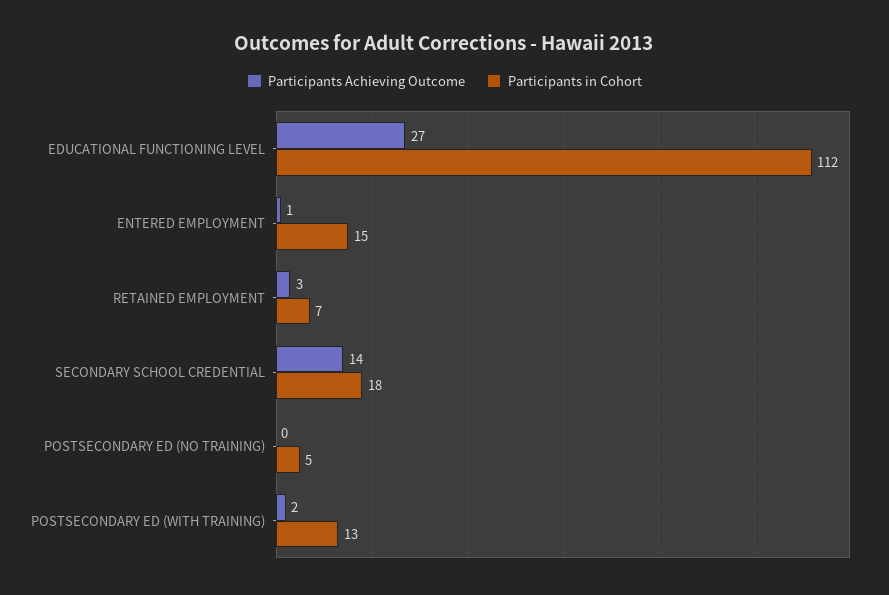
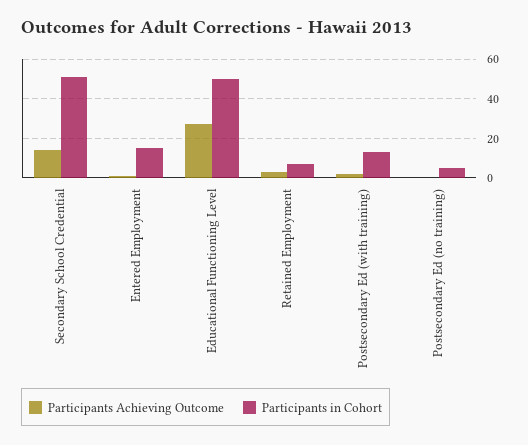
  {
    "Participants Achieving Outcome": {
      "EDUCATIONAL FUNCTIONING LEVEL": 27,
      "ENTERED EMPLOYMENT": 1,
      "RETAINED EMPLOYMENT": 3,
      "SECONDARY SCHOOL CREDENTIAL": 14,
      "POSTSECONDARY ED (NO TRAINING)": 0,
      "POSTSECONDARY ED (WITH TRAINING)": 2
    },
    "Participants in Cohort": {
-     "EDUCATIONAL FUNCTIONING LEVEL": 112,
+     "EDUCATIONAL FUNCTIONING LEVEL": 50,
      "ENTERED EMPLOYMENT": 15,
      "RETAINED EMPLOYMENT": 7,
-     "SECONDARY SCHOOL CREDENTIAL": 18,
+     "SECONDARY SCHOOL CREDENTIAL": 50,
      "POSTSECONDARY ED (NO TRAINING)": 5,
      "POSTSECONDARY ED (WITH TRAINING)": 13
    }
  }

